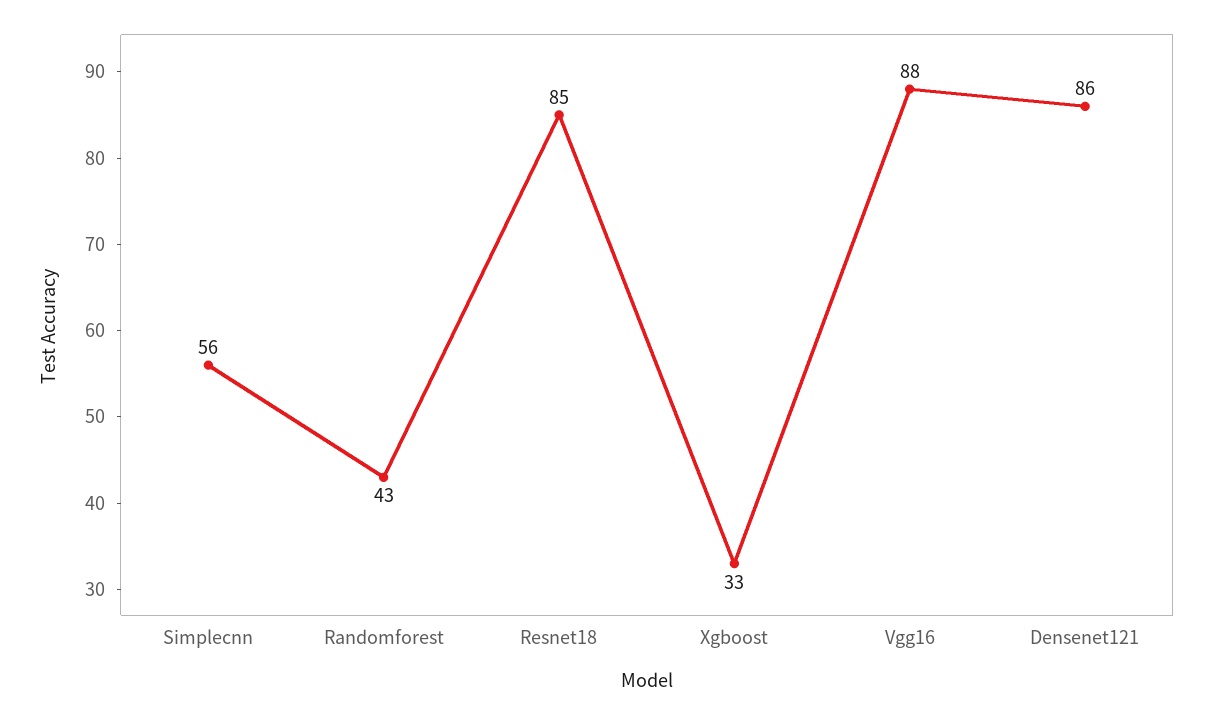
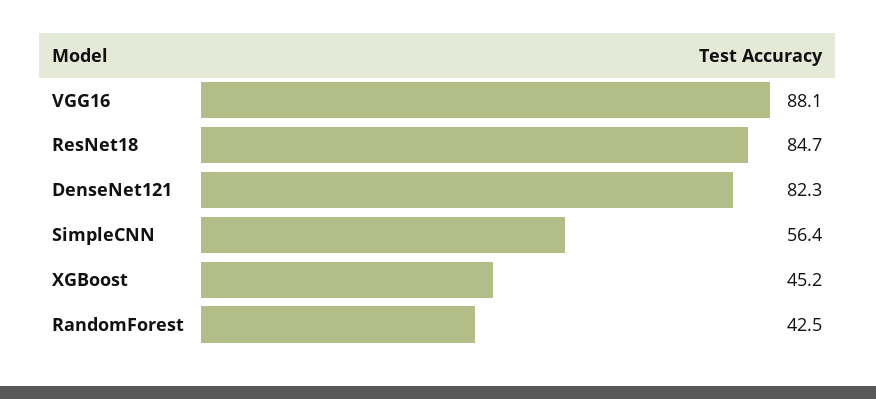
  {
    "Simplecnn": 56.4,
    "Randomforest": 42.5,
    "Resnet18": 84.7,
-   "Xgboost": 33,
+   "Xgboost": 45.2,
    "Vgg16": 88.1,
-   "Densenet121": 86
+   "Densenet121": 82.3
  }

